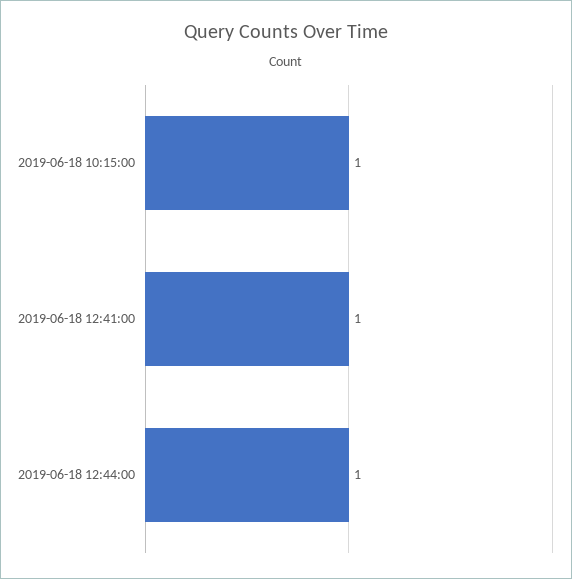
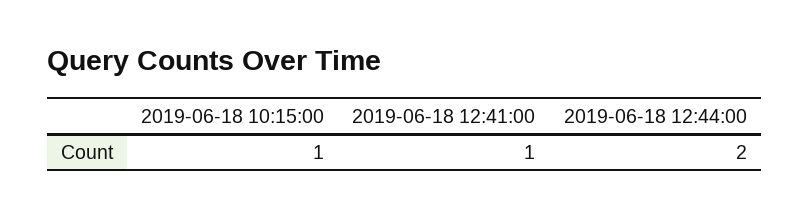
  {
    "2019-06-18 10:15:00": 1,
    "2019-06-18 12:41:00": 1,
-   "2019-06-18 12:44:00": 1
+   "2019-06-18 12:44:00": 2
  }

